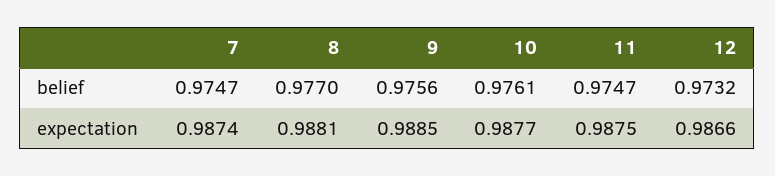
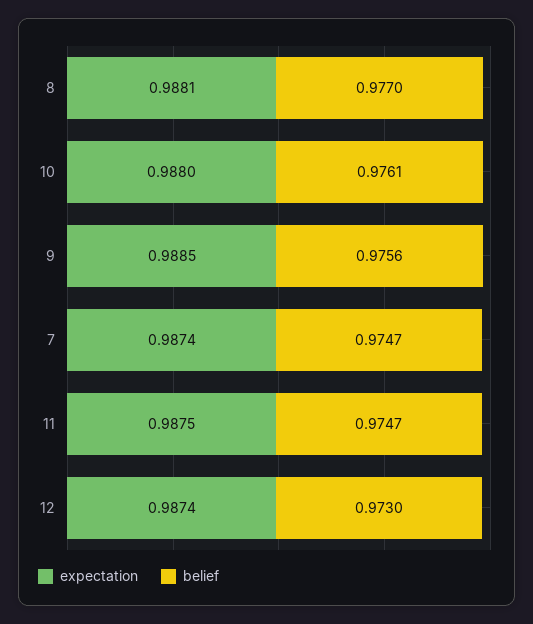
  {
    "belief": {
      "7": 0.9747,
      "8": 0.977,
      "9": 0.9756,
      "10": 0.9761,
      "11": 0.9747,
-     "12": 0.9732
+     "12": 0.973
    },
    "expectation": {
      "7": 0.9874,
      "8": 0.9881,
      "9": 0.9885,
-     "10": 0.9877,
+     "10": 0.988,
      "11": 0.9875,
-     "12": 0.9866
+     "12": 0.9874
    }
  }

